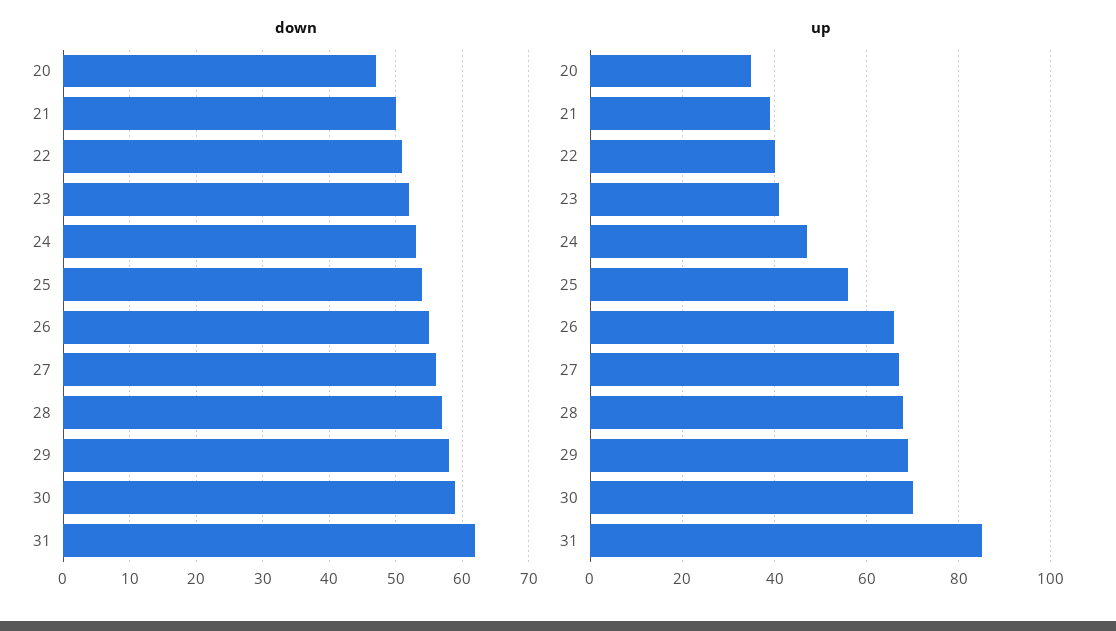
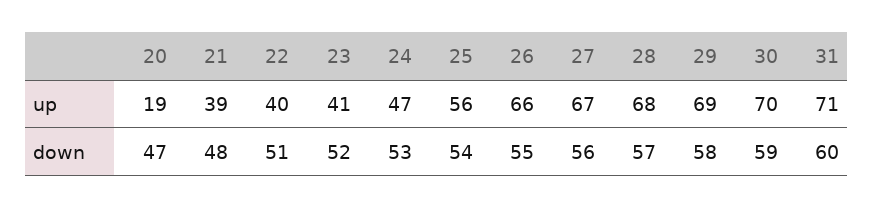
  {
    "down": {
      "20": 47,
-     "21": 50,
+     "21": 48,
      "22": 51,
      "23": 52,
      "24": 53,
      "25": 54,
      "26": 55,
      "27": 56,
      "28": 57,
      "29": 58,
      "30": 59,
-     "31": 62
+     "31": 60
    },
    "up": {
-     "20": 35,
+     "20": 19,
      "21": 39,
      "22": 40,
      "23": 41,
      "24": 47,
      "25": 56,
      "26": 66,
      "27": 67,
      "28": 68,
      "29": 69,
      "30": 70,
-     "31": 85
+     "31": 71
    }
  }

